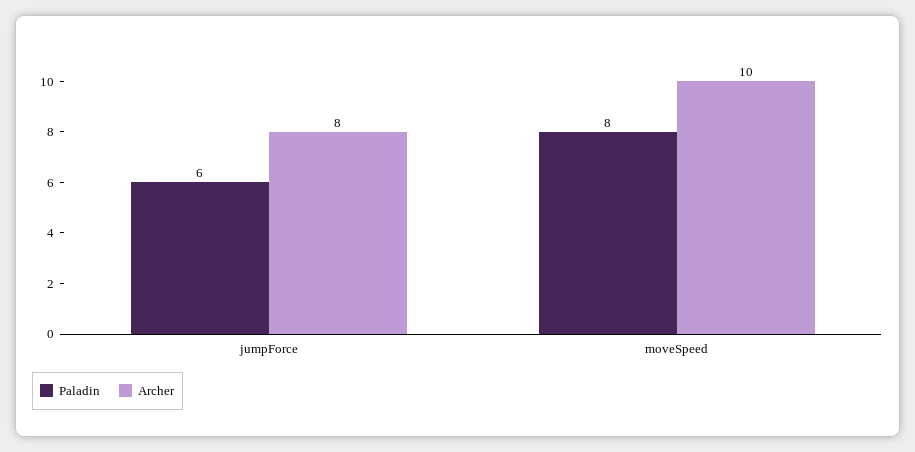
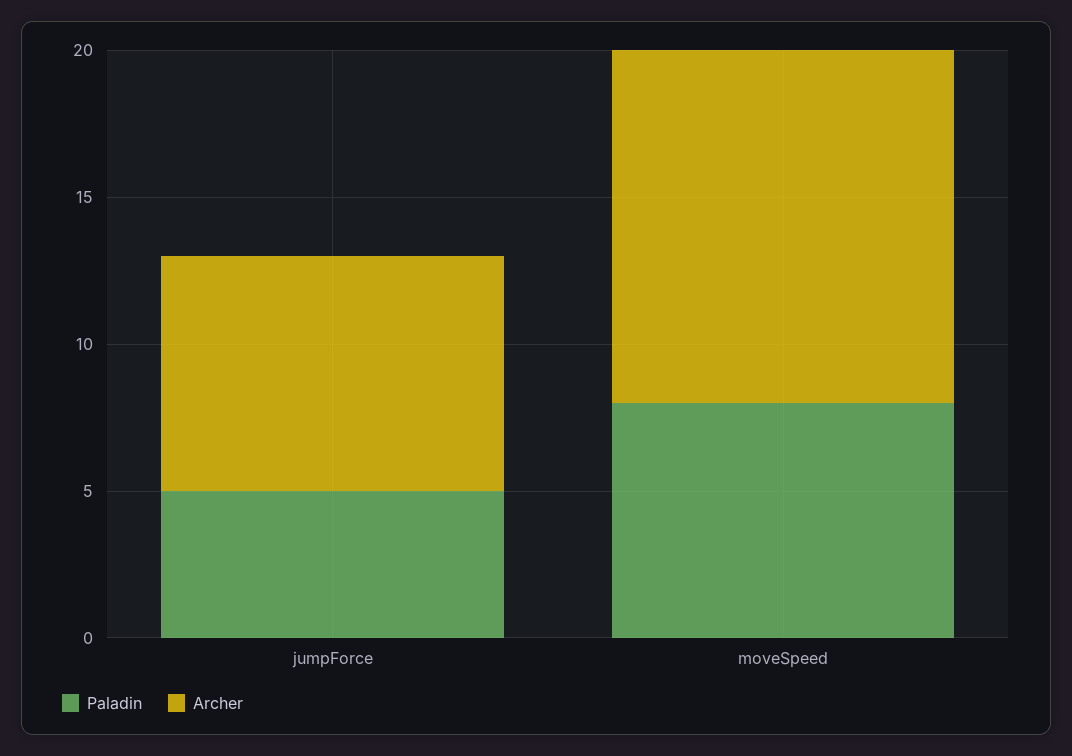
  {
    "Paladin": {
-     "jumpForce": 6,
+     "jumpForce": 5,
      "moveSpeed": 8
    },
    "Archer": {
      "jumpForce": 8,
-     "moveSpeed": 10
+     "moveSpeed": 12
    }
  }

